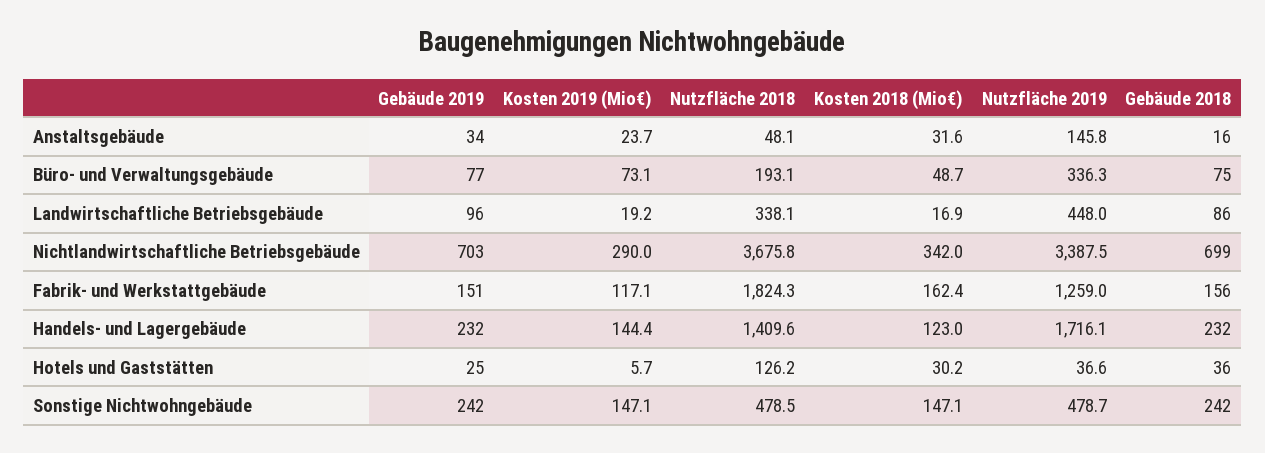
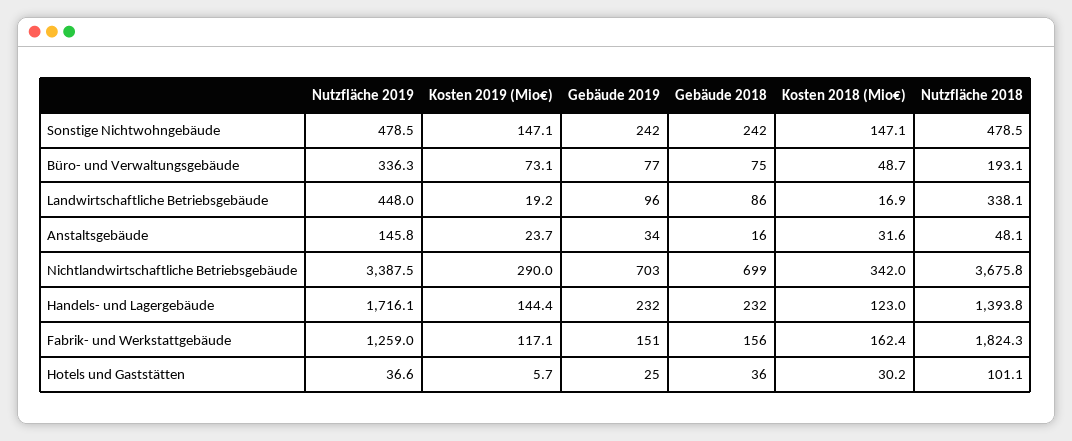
  {
    "Gebäude 2019": {
      "Anstaltsgebäude": 34,
      "Büro- und Verwaltungsgebäude": 77,
      "Landwirtschaftliche Betriebsgebäude": 96,
      "Nichtlandwirtschaftliche Betriebsgebäude": 703,
      "Fabrik- und Werkstattgebäude": 151,
      "Handels- und Lagergebäude": 232,
      "Hotels und Gaststätten": 25,
      "Sonstige Nichtwohngebäude": 242
    },
    "Kosten 2019 (Mio€)": {
      "Anstaltsgebäude": 23.7,
      "Büro- und Verwaltungsgebäude": 73.1,
      "Landwirtschaftliche Betriebsgebäude": 19.2,
      "Nichtlandwirtschaftliche Betriebsgebäude": 290,
      "Fabrik- und Werkstattgebäude": 117.1,
      "Handels- und Lagergebäude": 144.4,
      "Hotels und Gaststätten": 5.7,
      "Sonstige Nichtwohngebäude": 147.1
    },
    "Nutzfläche 2018": {
      "Anstaltsgebäude": 48.1,
      "Büro- und Verwaltungsgebäude": 193.1,
      "Landwirtschaftliche Betriebsgebäude": 338.1,
      "Nichtlandwirtschaftliche Betriebsgebäude": 3675.8,
      "Fabrik- und Werkstattgebäude": 1824.3,
-     "Handels- und Lagergebäude": 1409.6,
+     "Handels- und Lagergebäude": 1393.8,
-     "Hotels und Gaststätten": 126.2,
+     "Hotels und Gaststätten": 101.1,
      "Sonstige Nichtwohngebäude": 478.5
    },
    "Kosten 2018 (Mio€)": {
      "Anstaltsgebäude": 31.6,
      "Büro- und Verwaltungsgebäude": 48.7,
      "Landwirtschaftliche Betriebsgebäude": 16.9,
      "Nichtlandwirtschaftliche Betriebsgebäude": 342,
      "Fabrik- und Werkstattgebäude": 162.4,
      "Handels- und Lagergebäude": 123,
      "Hotels und Gaststätten": 30.2,
      "Sonstige Nichtwohngebäude": 147.1
    },
    "Nutzfläche 2019": {
      "Anstaltsgebäude": 145.8,
      "Büro- und Verwaltungsgebäude": 336.3,
      "Landwirtschaftliche Betriebsgebäude": 448,
      "Nichtlandwirtschaftliche Betriebsgebäude": 3387.5,
      "Fabrik- und Werkstattgebäude": 1259,
      "Handels- und Lagergebäude": 1716.1,
      "Hotels und Gaststätten": 36.6,
-     "Sonstige Nichtwohngebäude": 478.7
+     "Sonstige Nichtwohngebäude": 478.5
    },
    "Gebäude 2018": {
      "Anstaltsgebäude": 16,
      "Büro- und Verwaltungsgebäude": 75,
      "Landwirtschaftliche Betriebsgebäude": 86,
      "Nichtlandwirtschaftliche Betriebsgebäude": 699,
      "Fabrik- und Werkstattgebäude": 156,
      "Handels- und Lagergebäude": 232,
      "Hotels und Gaststätten": 36,
      "Sonstige Nichtwohngebäude": 242
    }
  }

